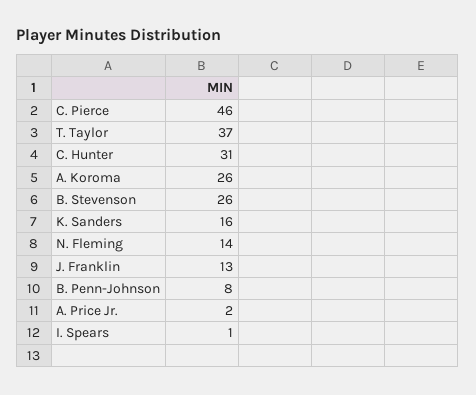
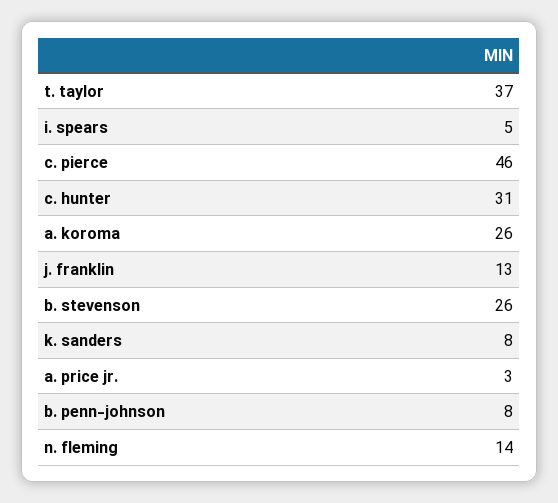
  {
    "C. Pierce": 46,
    "T. Taylor": 37,
    "C. Hunter": 31,
    "A. Koroma": 26,
    "B. Stevenson": 26,
-   "K. Sanders": 16,
+   "K. Sanders": 8,
    "N. Fleming": 14,
    "J. Franklin": 13,
    "B. Penn-Johnson": 8,
-   "A. Price Jr.": 2,
+   "A. Price Jr.": 3,
-   "I. Spears": 1
+   "I. Spears": 5
  }

